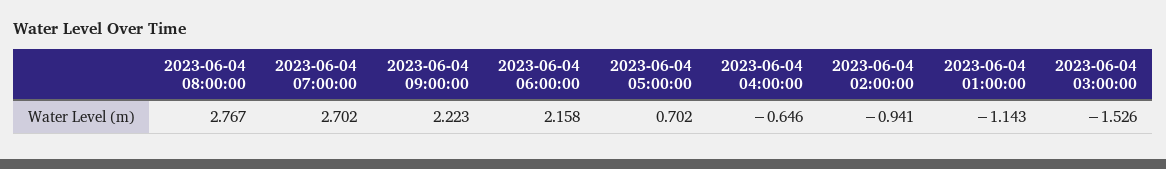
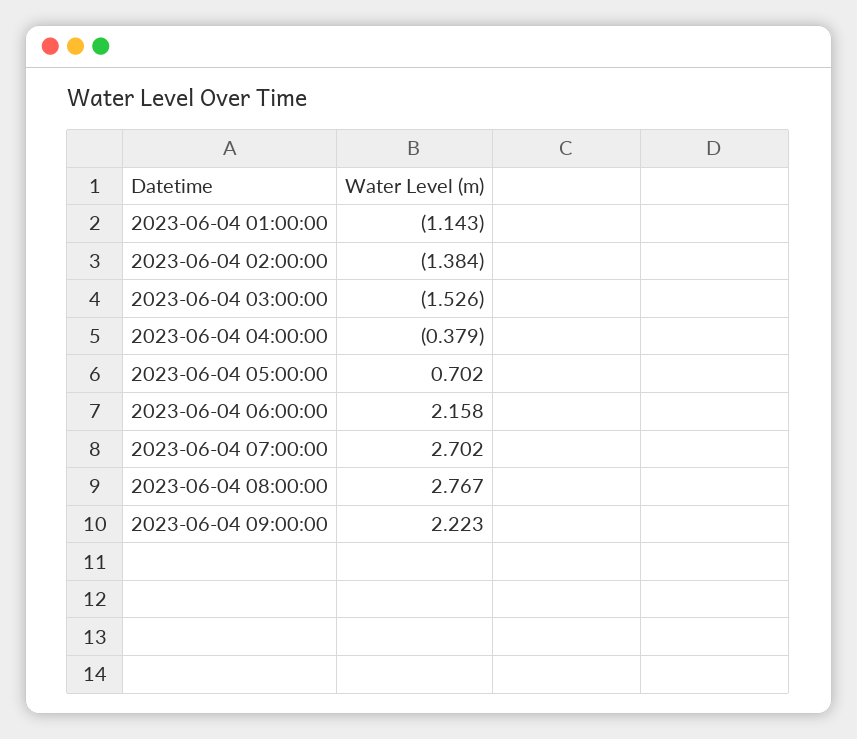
  {
    "2023-06-04 08:00:00": 2.767,
    "2023-06-04 07:00:00": 2.702,
    "2023-06-04 09:00:00": 2.223,
    "2023-06-04 06:00:00": 2.158,
    "2023-06-04 05:00:00": 0.702,
-   "2023-06-04 04:00:00": -0.646,
+   "2023-06-04 04:00:00": -0.379,
-   "2023-06-04 02:00:00": -0.941,
+   "2023-06-04 02:00:00": -1.384,
    "2023-06-04 01:00:00": -1.143,
    "2023-06-04 03:00:00": -1.526
  }

